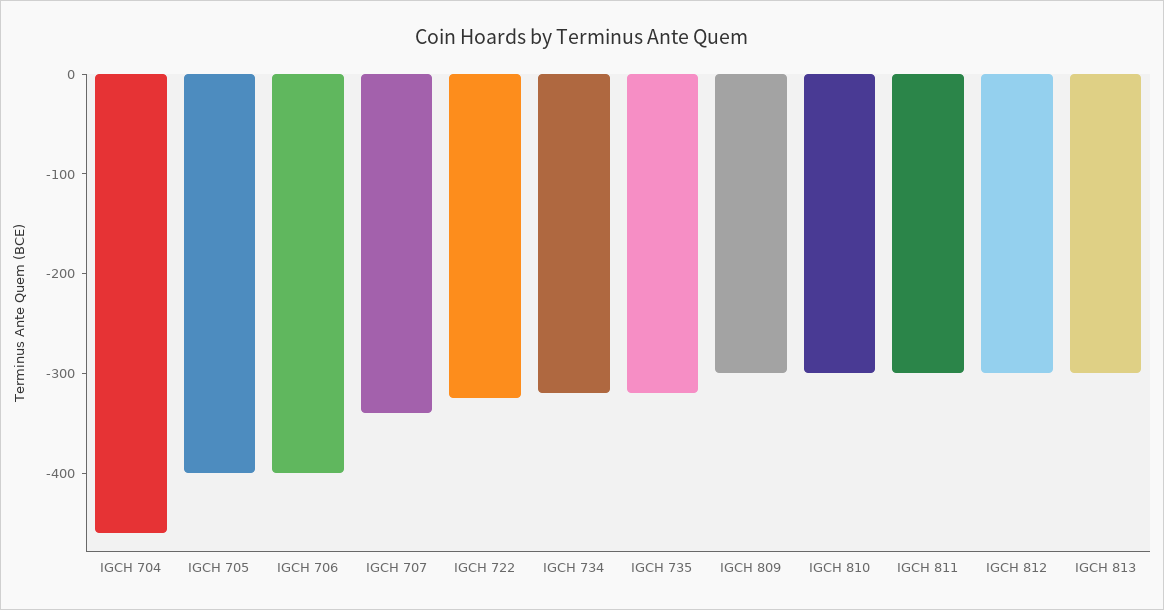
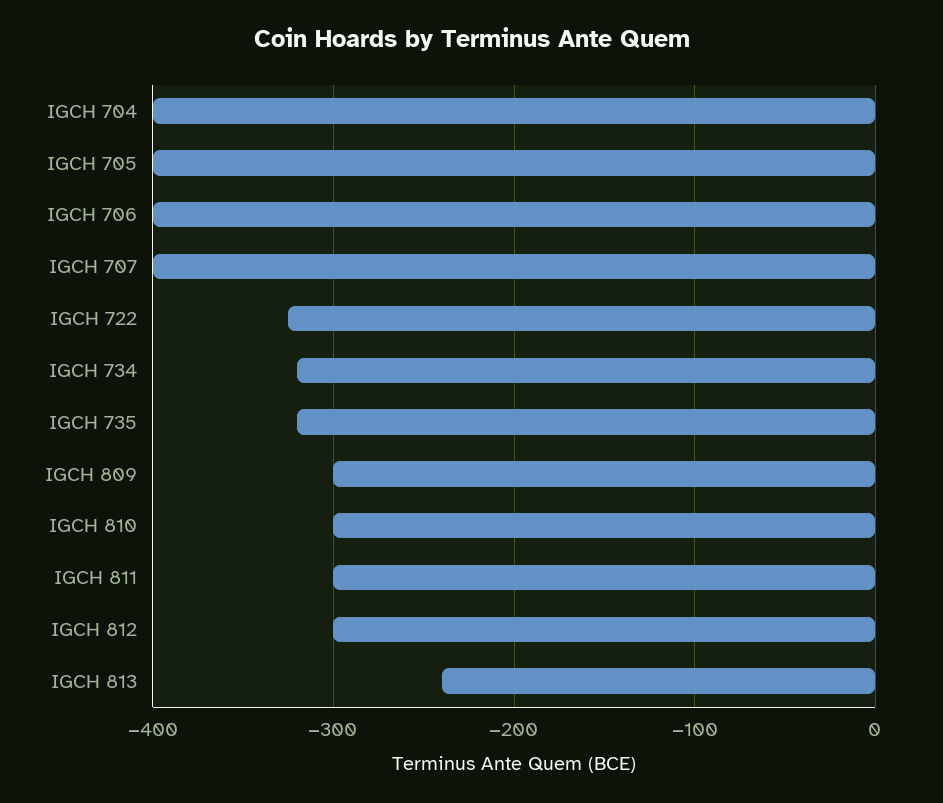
  {
-   "IGCH 704": -460,
+   "IGCH 704": -400,
    "IGCH 705": -400,
    "IGCH 706": -400,
-   "IGCH 707": -340,
+   "IGCH 707": -400,
    "IGCH 722": -330,
    "IGCH 734": -320,
    "IGCH 735": -320,
    "IGCH 809": -300,
    "IGCH 810": -300,
    "IGCH 811": -300,
    "IGCH 812": -300,
-   "IGCH 813": -300
+   "IGCH 813": -240
  }

